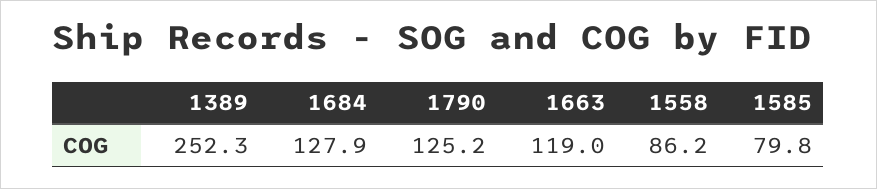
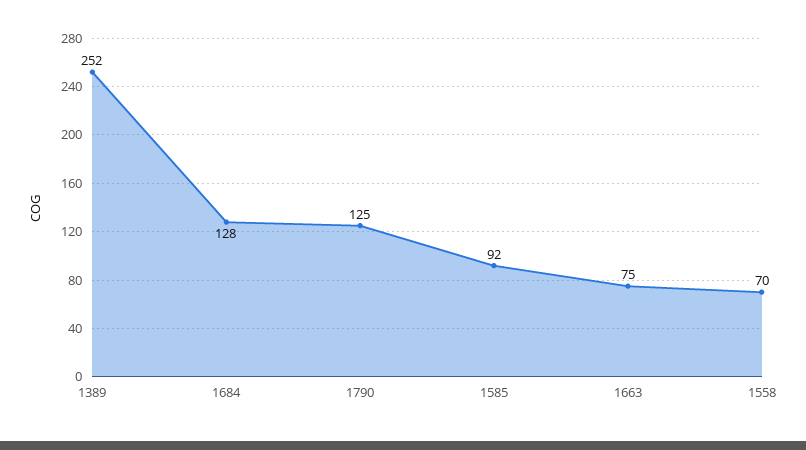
  {
    "1389": 252.3,
    "1684": 127.9,
    "1790": 125.2,
-   "1663": 119,
+   "1663": 75,
-   "1558": 86.2,
+   "1558": 70,
-   "1585": 79.8
+   "1585": 92
  }

